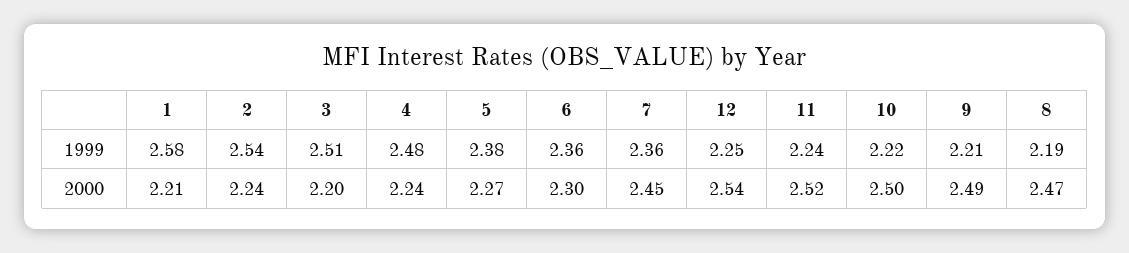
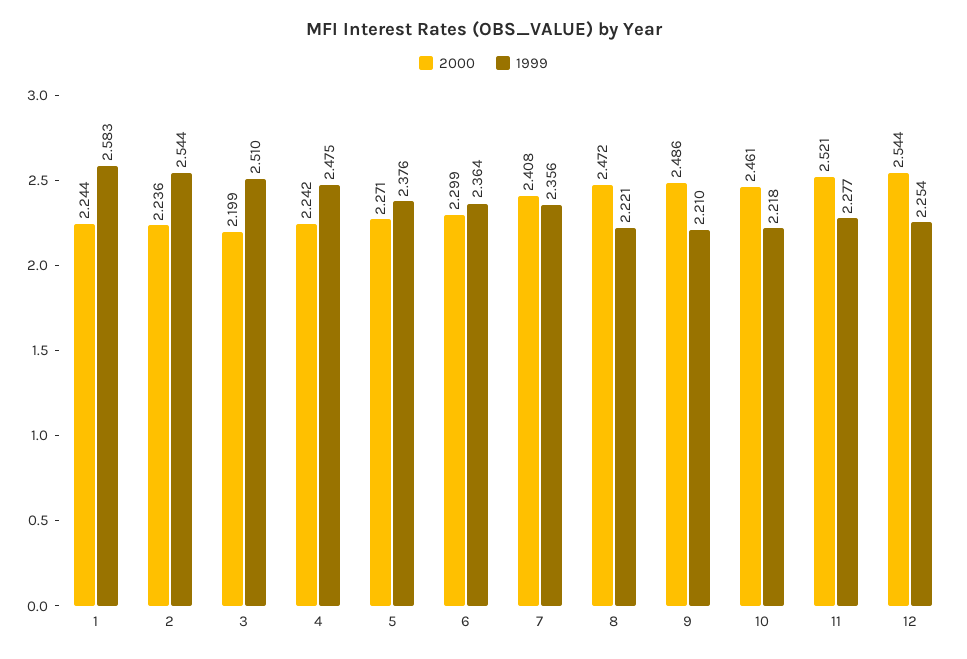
  {
    "1999": {
      "1": 2.583,
      "2": 2.544,
      "3": 2.51,
      "4": 2.475,
      "5": 2.376,
      "6": 2.364,
      "7": 2.356,
      "12": 2.254,
-     "11": 2.24,
+     "11": 2.277,
      "10": 2.218,
      "9": 2.21,
-     "8": 2.19
+     "8": 2.221
    },
    "2000": {
-     "1": 2.21,
+     "1": 2.244,
      "2": 2.236,
      "3": 2.199,
      "4": 2.242,
      "5": 2.271,
      "6": 2.299,
-     "7": 2.45,
+     "7": 2.408,
      "12": 2.544,
      "11": 2.521,
-     "10": 2.5,
+     "10": 2.461,
      "9": 2.486,
      "8": 2.472
    }
  }

